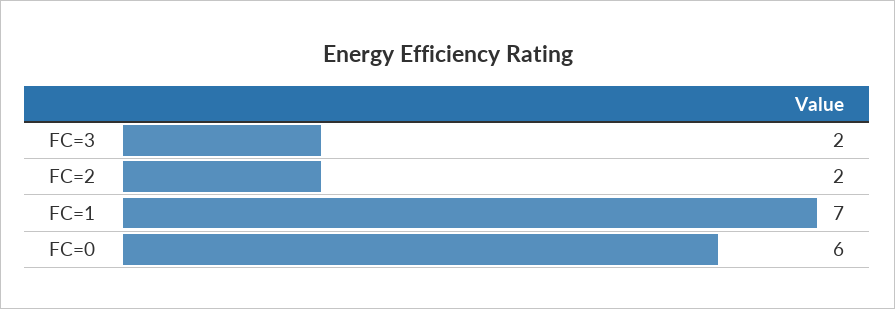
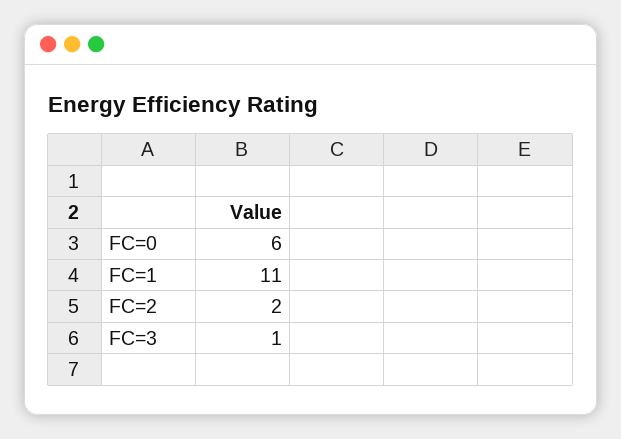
  {
-   "FC=3": 2,
+   "FC=3": 1,
    "FC=2": 2,
-   "FC=1": 7,
+   "FC=1": 11,
    "FC=0": 6
  }

